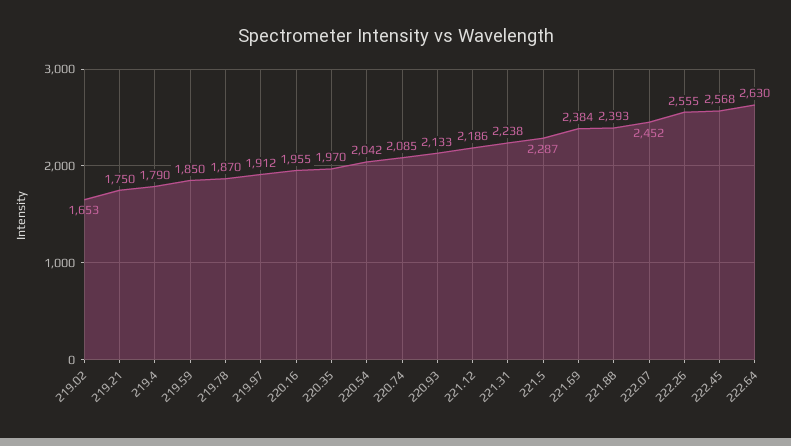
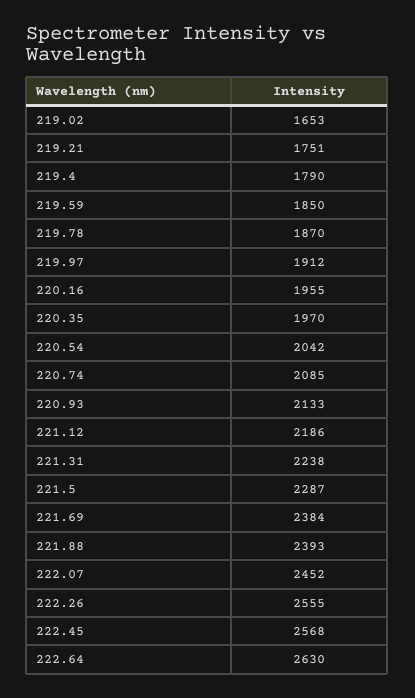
  {
    "219.02": 1653,
-   "219.21": 1750,
+   "219.21": 1751,
    "219.4": 1790,
    "219.59": 1850,
    "219.78": 1870,
    "219.97": 1912,
    "220.16": 1955,
    "220.35": 1970,
    "220.54": 2042,
    "220.74": 2085,
    "220.93": 2133,
    "221.12": 2186,
    "221.31": 2238,
    "221.5": 2287,
    "221.69": 2384,
    "221.88": 2393,
    "222.07": 2452,
    "222.26": 2555,
    "222.45": 2568,
    "222.64": 2630
  }

